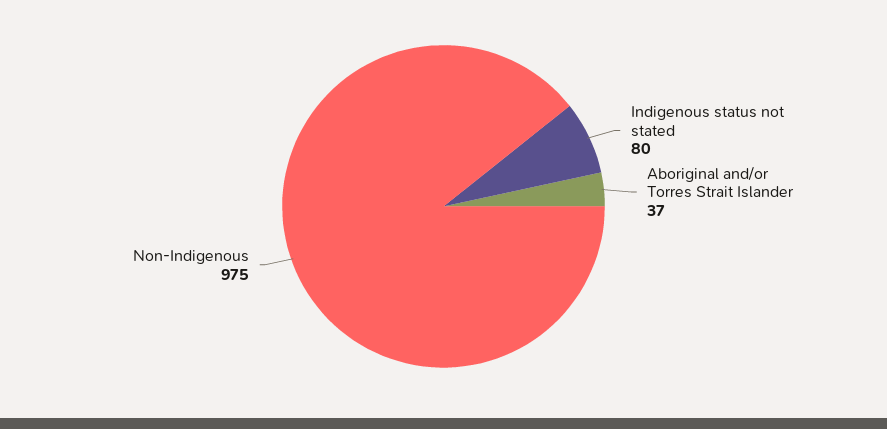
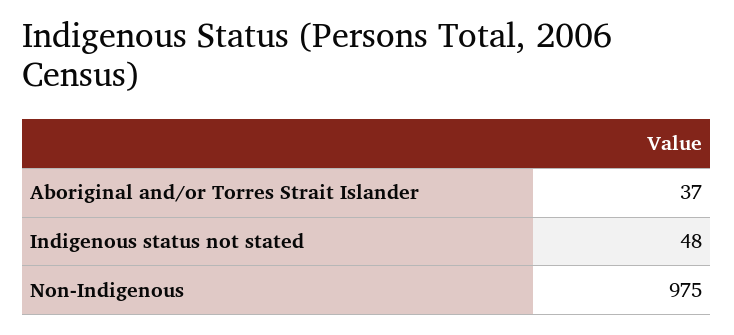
  {
-   "Indigenous status not stated": 80,
+   "Indigenous status not stated": 48,
    "Aboriginal and/or Torres Strait Islander": 37,
    "Non-Indigenous": 975
  }

